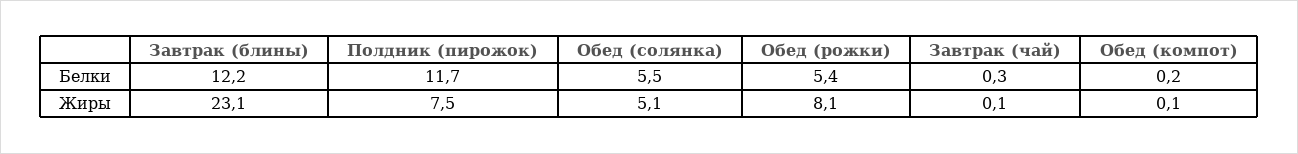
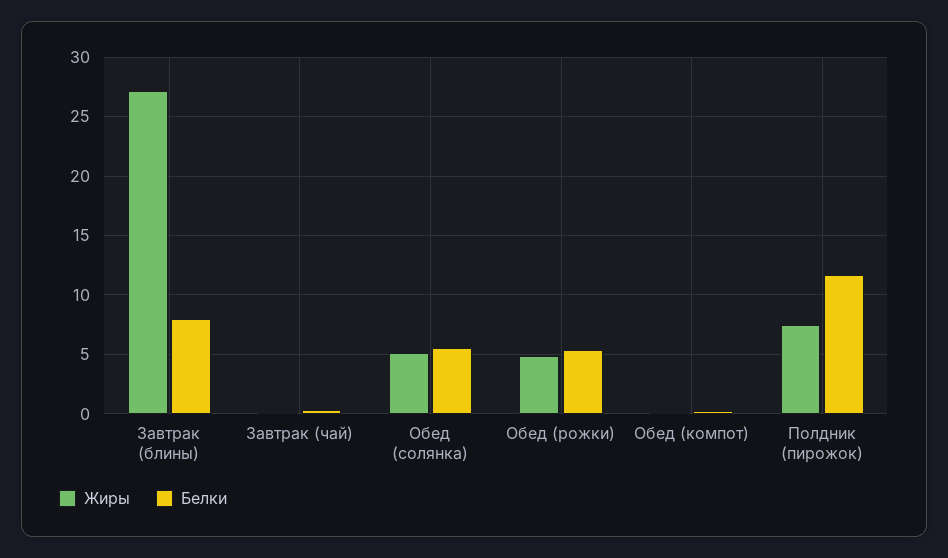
  {
    "Белки": {
-     "Завтрак (блины)": 12.2,
+     "Завтрак (блины)": 8,
      "Полдник (пирожок)": 11.7,
      "Обед (солянка)": 5.5,
      "Обед (рожки)": 5.4,
      "Завтрак (чай)": 0.3,
      "Обед (компот)": 0.2
    },
    "Жиры": {
-     "Завтрак (блины)": 23.1,
+     "Завтрак (блины)": 27,
      "Полдник (пирожок)": 7.5,
      "Обед (солянка)": 5.1,
-     "Обед (рожки)": 8.1,
+     "Обед (рожки)": 5,
      "Завтрак (чай)": 0.1,
      "Обед (компот)": 0.1
    }
  }

